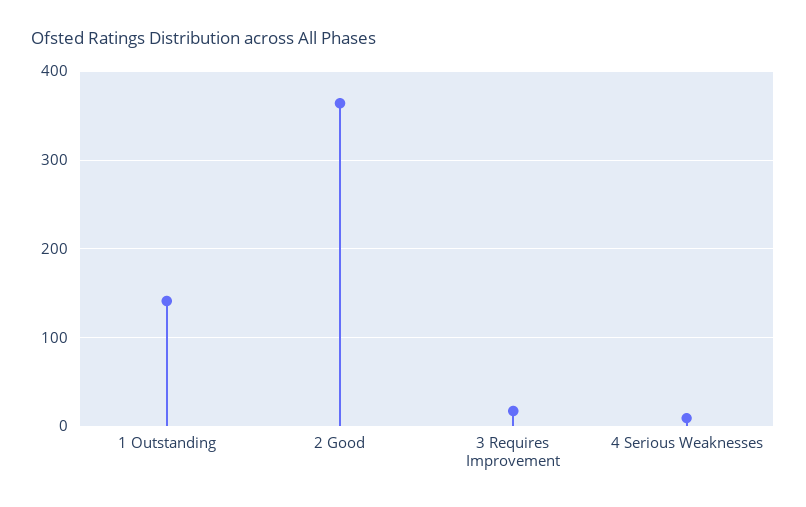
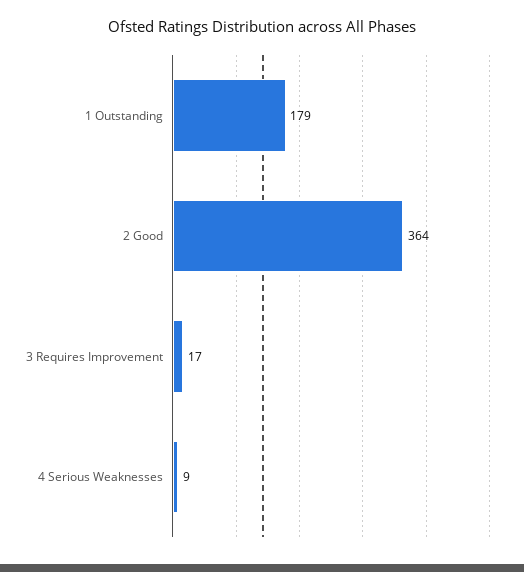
  {
-   "1 Outstanding": 140,
+   "1 Outstanding": 179,
    "2 Good": 364,
    "3 Requires Improvement": 17,
    "4 Serious Weaknesses": 9
  }

